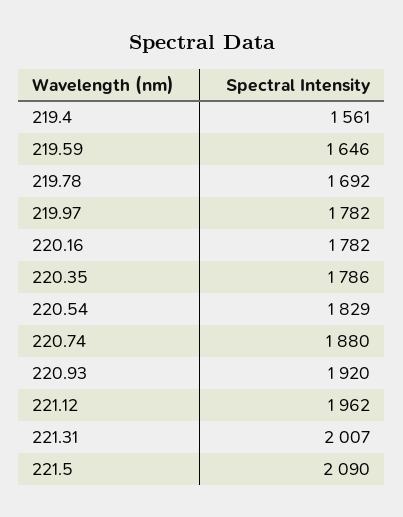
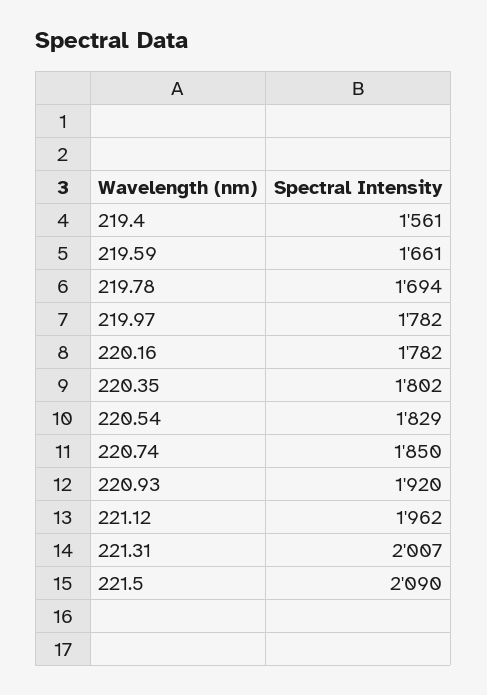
  {
    "219.4": 1561,
-   "219.59": 1646,
+   "219.59": 1661,
-   "219.78": 1692,
+   "219.78": 1694,
    "219.97": 1782,
    "220.16": 1782,
-   "220.35": 1786,
+   "220.35": 1802,
    "220.54": 1829,
-   "220.74": 1880,
+   "220.74": 1850,
    "220.93": 1920,
    "221.12": 1962,
    "221.31": 2007,
    "221.5": 2090
  }

